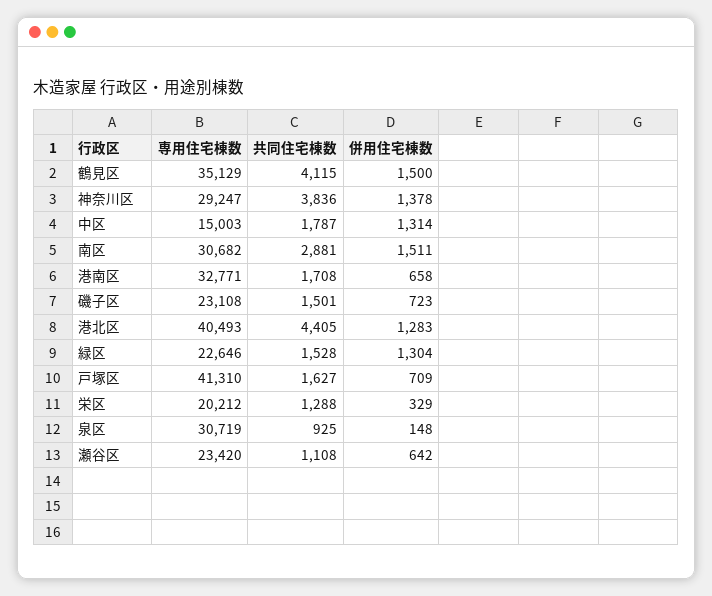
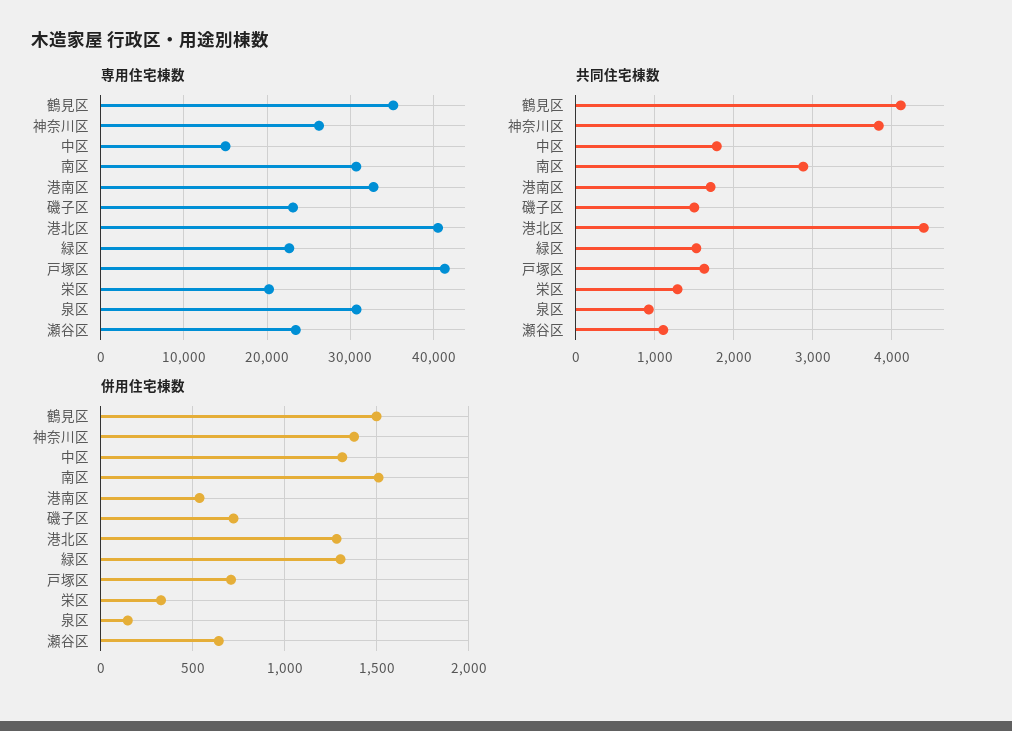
  {
    "専用住宅棟数": {
      "鶴見区": 35129,
-     "神奈川区": 29247,
+     "神奈川区": 26000,
      "中区": 15003,
      "南区": 30682,
      "港南区": 32771,
      "磯子区": 23108,
      "港北区": 40493,
      "緑区": 22646,
      "戸塚区": 41310,
      "栄区": 20212,
      "泉区": 30719,
      "瀬谷区": 23420
    },
    "共同住宅棟数": {
      "鶴見区": 4115,
      "神奈川区": 3836,
      "中区": 1787,
      "南区": 2881,
      "港南区": 1708,
      "磯子区": 1501,
      "港北区": 4405,
      "緑区": 1528,
      "戸塚区": 1627,
      "栄区": 1288,
      "泉区": 925,
      "瀬谷区": 1108
    },
    "併用住宅棟数": {
      "鶴見区": 1500,
      "神奈川区": 1378,
      "中区": 1314,
      "南区": 1511,
-     "港南区": 658,
+     "港南区": 550,
      "磯子区": 723,
      "港北区": 1283,
      "緑区": 1304,
      "戸塚区": 709,
      "栄区": 329,
      "泉区": 148,
      "瀬谷区": 642
    }
  }

